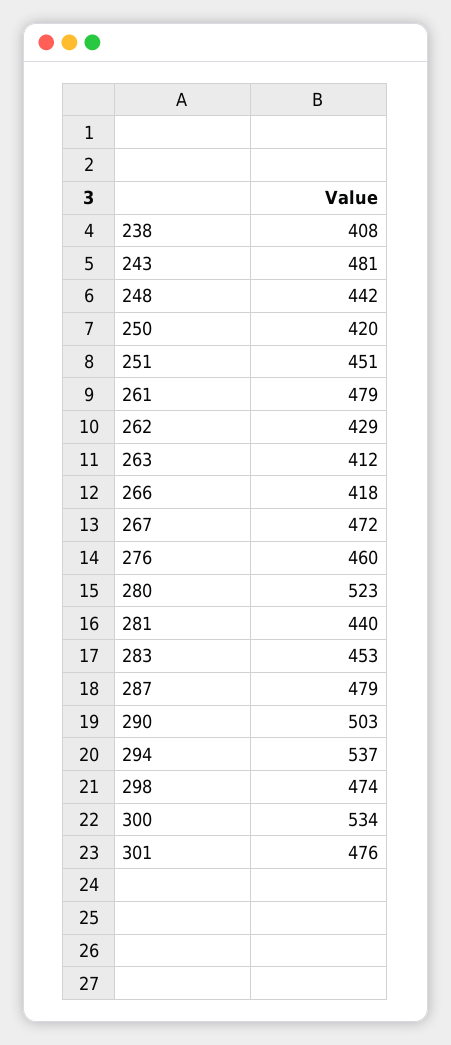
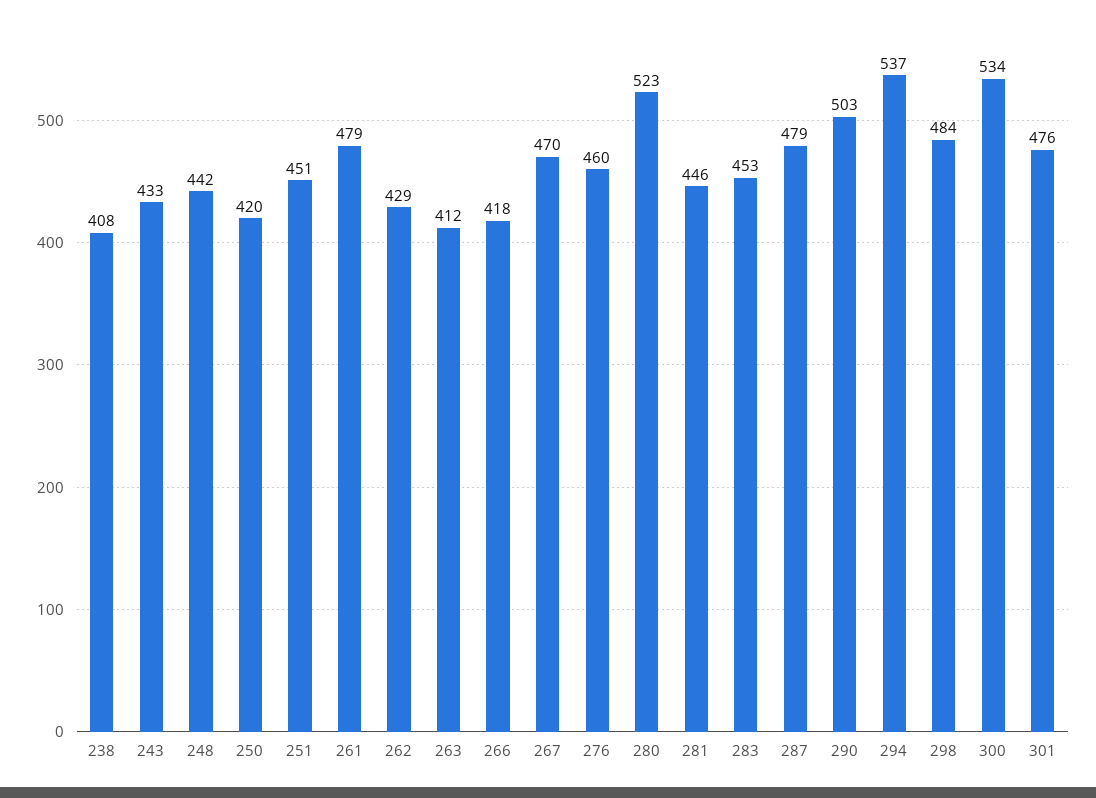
  {
    "238": 408,
-   "243": 481,
+   "243": 433,
    "248": 442,
    "250": 420,
    "251": 451,
    "261": 479,
    "262": 429,
    "263": 412,
    "266": 418,
-   "267": 472,
+   "267": 470,
    "276": 460,
    "280": 523,
-   "281": 440,
+   "281": 446,
    "283": 453,
    "287": 479,
    "290": 503,
    "294": 537,
-   "298": 474,
+   "298": 484,
    "300": 534,
    "301": 476
  }

